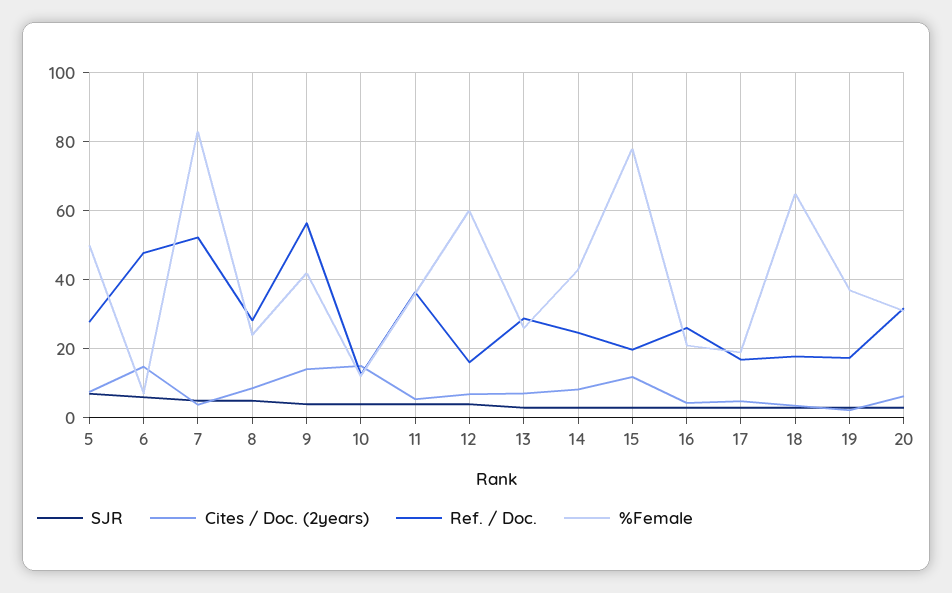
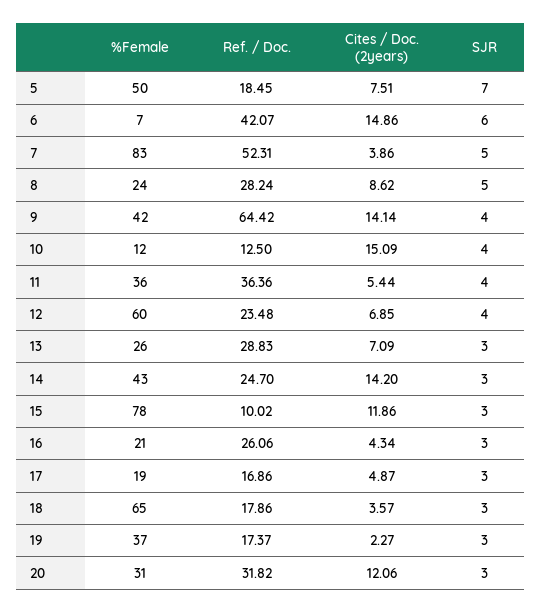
  {
    "SJR": {
      "5": 7,
      "6": 6,
      "7": 5,
      "8": 5,
      "9": 4,
      "10": 4,
      "11": 4,
      "12": 4,
      "13": 3,
      "14": 3,
      "15": 3,
      "16": 3,
      "17": 3,
      "18": 3,
      "19": 3,
      "20": 3
    },
    "Cites / Doc. (2years)": {
      "5": 7.51,
      "6": 14.86,
      "7": 3.86,
      "8": 8.62,
      "9": 14.14,
      "10": 15.09,
      "11": 5.44,
      "12": 6.85,
      "13": 7.09,
-     "14": 8,
+     "14": 14.2,
      "15": 11.86,
      "16": 4.34,
      "17": 4.87,
      "18": 3.57,
      "19": 2.27,
-     "20": 6
+     "20": 12.06
    },
    "Ref. / Doc.": {
-     "5": 28,
+     "5": 18.45,
-     "6": 48,
+     "6": 42.07,
      "7": 52.31,
      "8": 28.24,
-     "9": 56,
+     "9": 64.42,
      "10": 12.5,
      "11": 36.36,
-     "12": 16,
+     "12": 23.48,
      "13": 28.83,
      "14": 24.7,
-     "15": 20,
+     "15": 10.02,
      "16": 26.06,
      "17": 16.86,
      "18": 17.86,
      "19": 17.37,
      "20": 31.82
    },
    "%Female": {
      "5": 50,
      "6": 7,
      "7": 83,
      "8": 24,
      "9": 42,
      "10": 12,
      "11": 36,
      "12": 60,
      "13": 26,
      "14": 43,
      "15": 78,
      "16": 21,
      "17": 19,
      "18": 65,
      "19": 37,
      "20": 31
    }
  }

